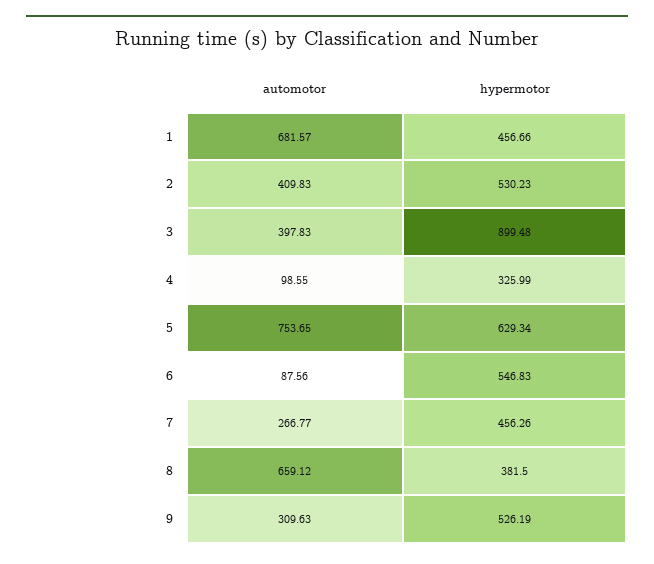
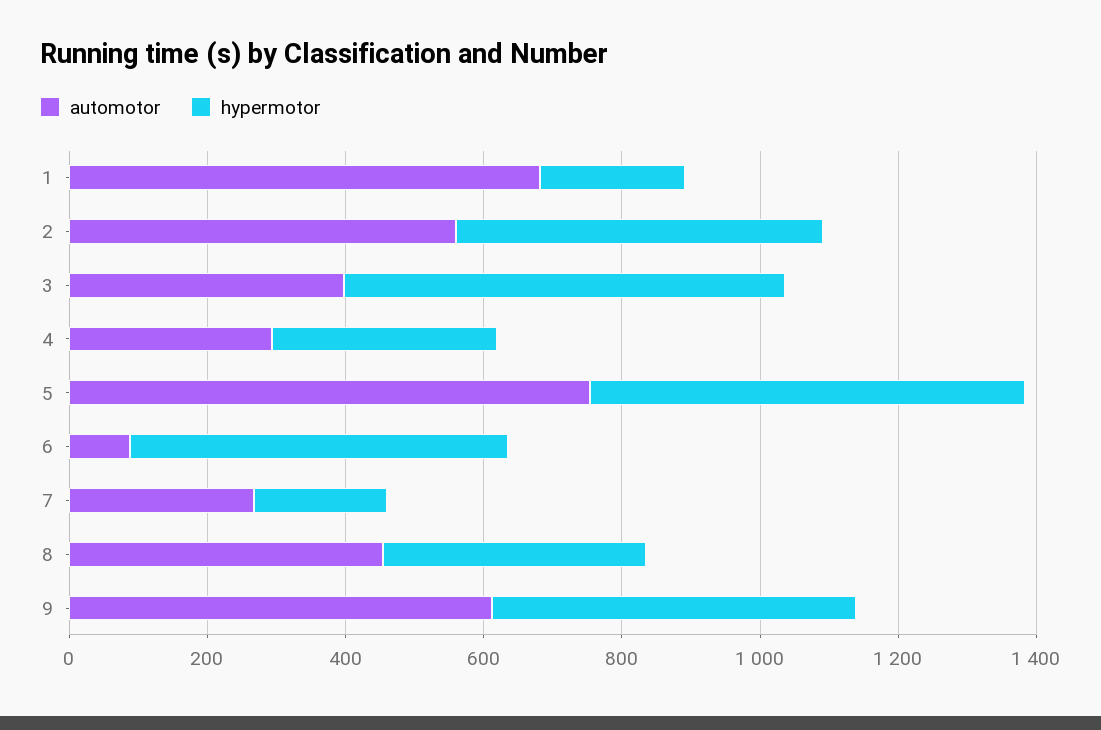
  {
    "automotor": {
      "1": 681.57,
-     "2": 409.83,
+     "2": 550,
      "3": 397.83,
-     "4": 98.55,
+     "4": 300,
      "5": 753.65,
      "6": 87.56,
      "7": 266.77,
-     "8": 659.12,
+     "8": 450,
-     "9": 309.63
+     "9": 600
    },
    "hypermotor": {
-     "1": 456.66,
+     "1": 200,
      "2": 530.23,
-     "3": 899.48,
+     "3": 650,
      "4": 325.99,
      "5": 629.34,
      "6": 546.83,
-     "7": 456.26,
+     "7": 200,
      "8": 381.5,
      "9": 526.19
    }
  }

